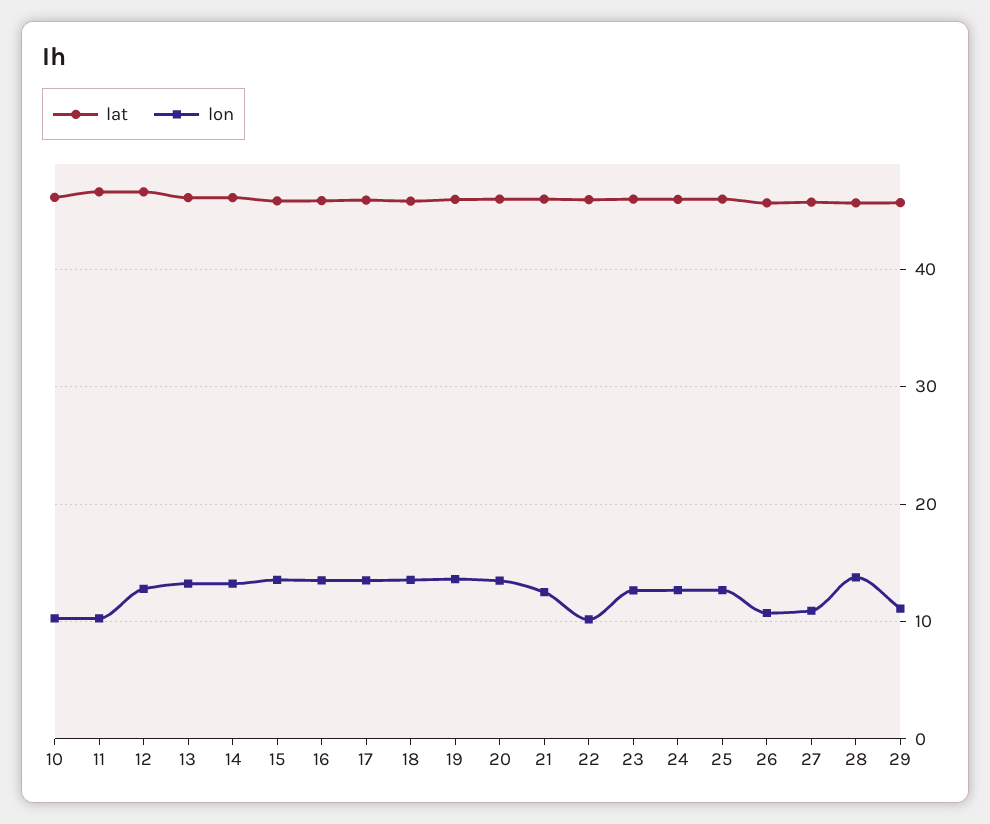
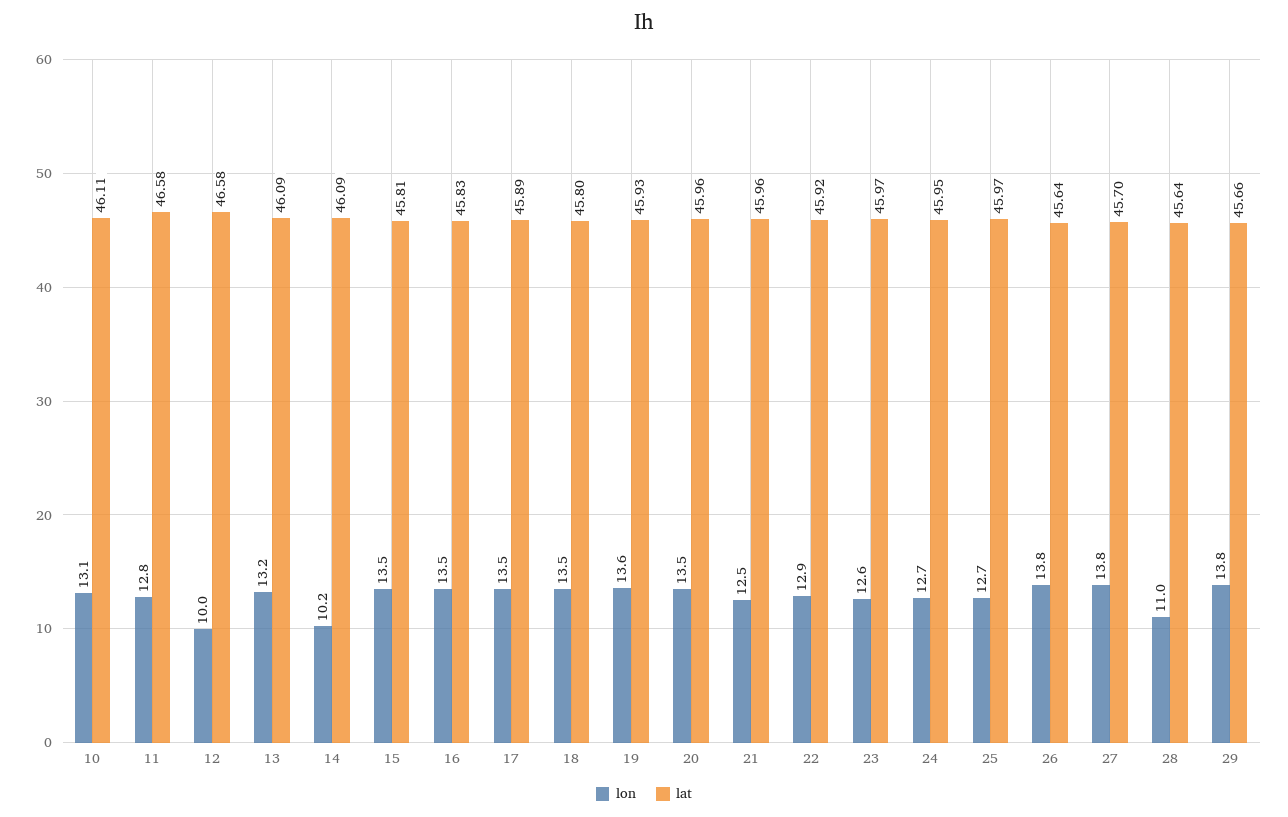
  {
    "lat": {
      "10": 46.11,
      "11": 46.58,
      "12": 46.58,
      "13": 46.09,
      "14": 46.09,
      "15": 45.81,
      "16": 45.83,
      "17": 45.89,
      "18": 45.8,
      "19": 45.93,
      "20": 45.96,
      "21": 45.96,
      "22": 45.92,
      "23": 45.97,
      "24": 45.95,
      "25": 45.97,
      "26": 45.64,
      "27": 45.7,
      "28": 45.64,
      "29": 45.66
    },
    "lon": {
-     "10": 10,
+     "10": 13.1,
-     "11": 10,
+     "11": 12.8,
-     "12": 13,
+     "12": 10,
      "13": 13.2,
-     "14": 13,
+     "14": 10.2,
      "15": 13.5,
      "16": 13.5,
      "17": 13.5,
      "18": 13.5,
      "19": 13.6,
      "20": 13.5,
      "21": 12.5,
-     "22": 10,
+     "22": 12.9,
      "23": 12.6,
      "24": 12.7,
      "25": 12.7,
-     "26": 11,
+     "26": 13.8,
-     "27": 11,
+     "27": 13.8,
-     "28": 14,
+     "28": 11,
-     "29": 11
+     "29": 13.8
    }
  }

